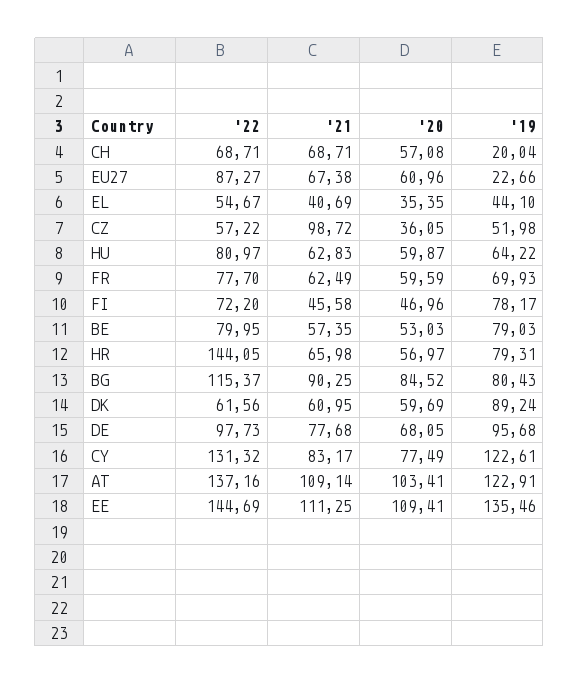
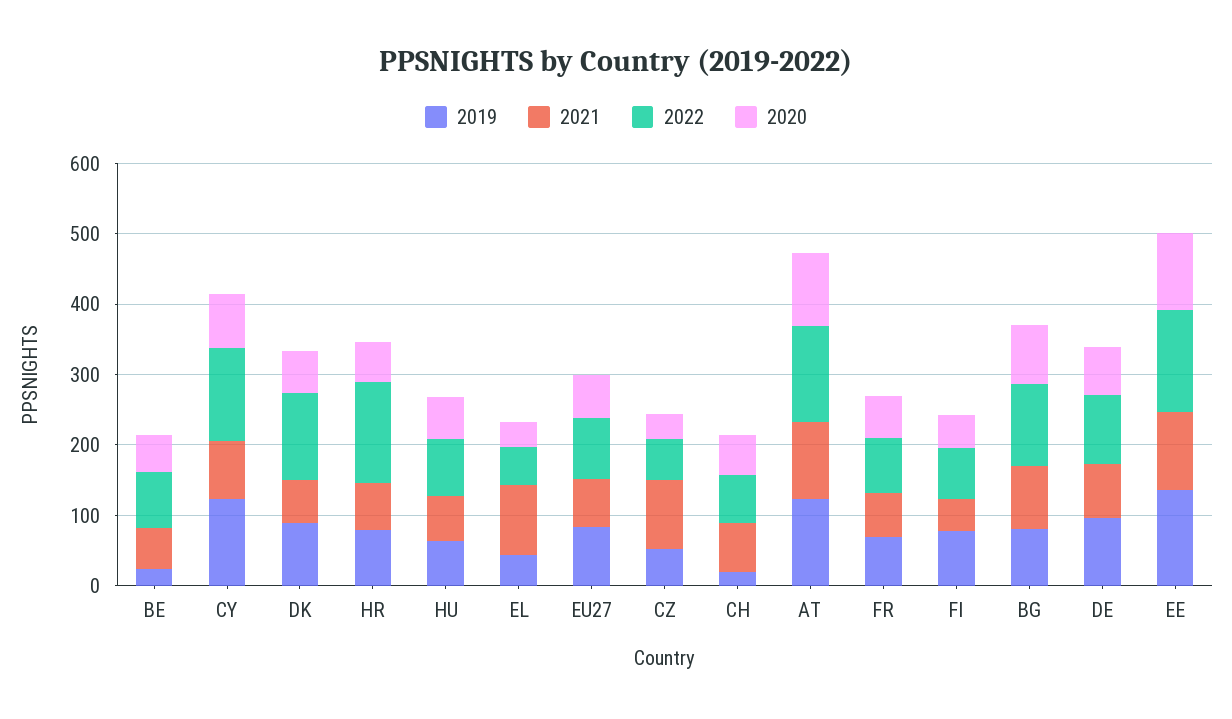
  {
    "'22": {
      "CH": 68.71,
      "EU27": 87.27,
      "EL": 54.67,
      "CZ": 57.22,
      "HU": 80.97,
      "FR": 77.7,
      "FI": 72.2,
      "BE": 79.95,
      "HR": 144.05,
      "BG": 115.37,
-     "DK": 61.56,
+     "DK": 120,
      "DE": 97.73,
      "CY": 131.32,
      "AT": 137.16,
      "EE": 144.69
    },
    "'21": {
      "CH": 68.71,
      "EU27": 67.38,
-     "EL": 40.69,
+     "EL": 100,
      "CZ": 98.72,
      "HU": 62.83,
      "FR": 62.49,
      "FI": 45.58,
      "BE": 57.35,
      "HR": 65.98,
      "BG": 90.25,
      "DK": 60.95,
      "DE": 77.68,
      "CY": 83.17,
      "AT": 109.14,
      "EE": 111.25
    },
    "'20": {
      "CH": 57.08,
      "EU27": 60.96,
      "EL": 35.35,
      "CZ": 36.05,
      "HU": 59.87,
      "FR": 59.59,
      "FI": 46.96,
      "BE": 53.03,
      "HR": 56.97,
      "BG": 84.52,
      "DK": 59.69,
      "DE": 68.05,
      "CY": 77.49,
      "AT": 103.41,
      "EE": 109.41
    },
    "'19": {
      "CH": 20.04,
-     "EU27": 22.66,
+     "EU27": 80,
      "EL": 44.1,
      "CZ": 51.98,
      "HU": 64.22,
      "FR": 69.93,
      "FI": 78.17,
-     "BE": 79.03,
+     "BE": 20,
      "HR": 79.31,
      "BG": 80.43,
      "DK": 89.24,
      "DE": 95.68,
      "CY": 122.61,
      "AT": 122.91,
      "EE": 135.46
    }
  }

